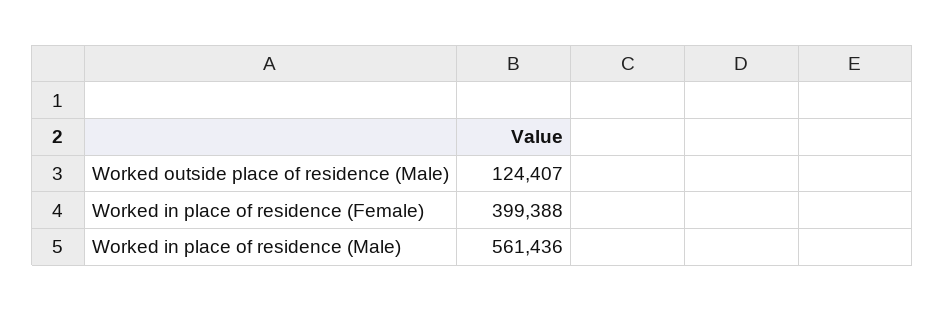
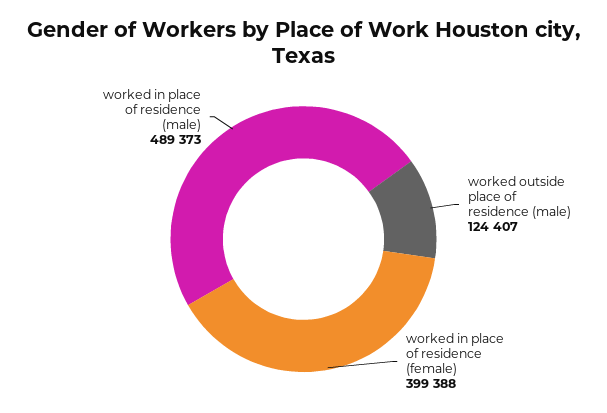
  {
    "Worked outside place of residence (Male)": 124407,
    "Worked in place of residence (Female)": 399388,
-   "Worked in place of residence (Male)": 561436
+   "Worked in place of residence (Male)": 489373
  }

